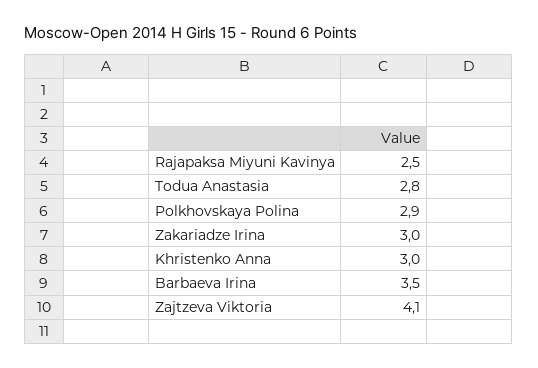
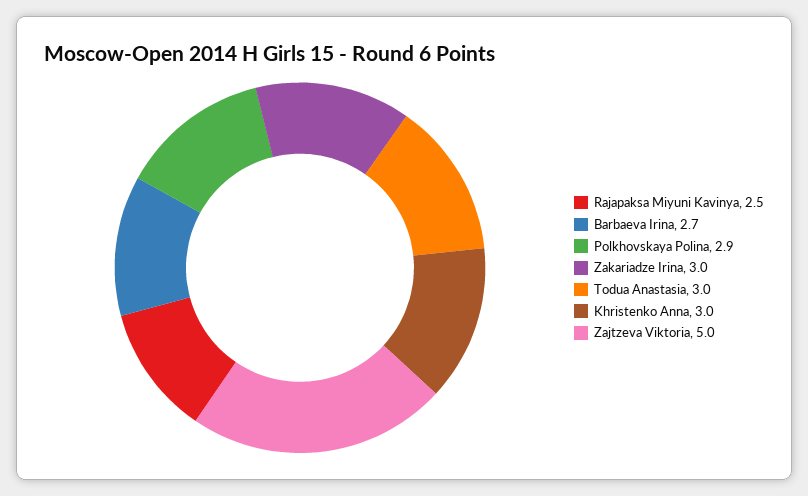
  {
    "Rajapaksa Miyuni Kavinya": 2.5,
-   "Todua Anastasia": 2.8,
+   "Todua Anastasia": 3,
    "Polkhovskaya Polina": 2.9,
    "Zakariadze Irina": 3,
    "Khristenko Anna": 3,
-   "Barbaeva Irina": 3.5,
+   "Barbaeva Irina": 2.7,
-   "Zajtzeva Viktoria": 4.1
+   "Zajtzeva Viktoria": 5
  }

